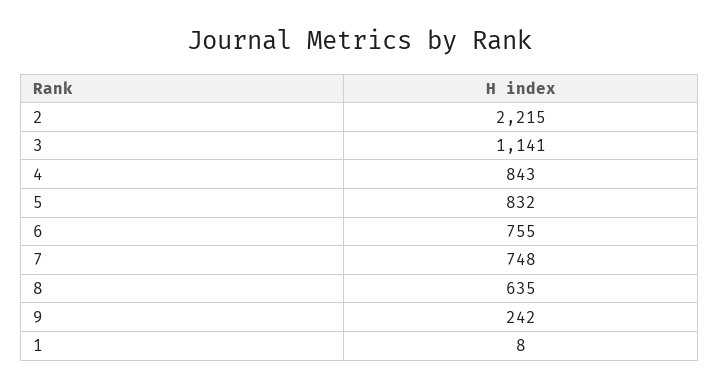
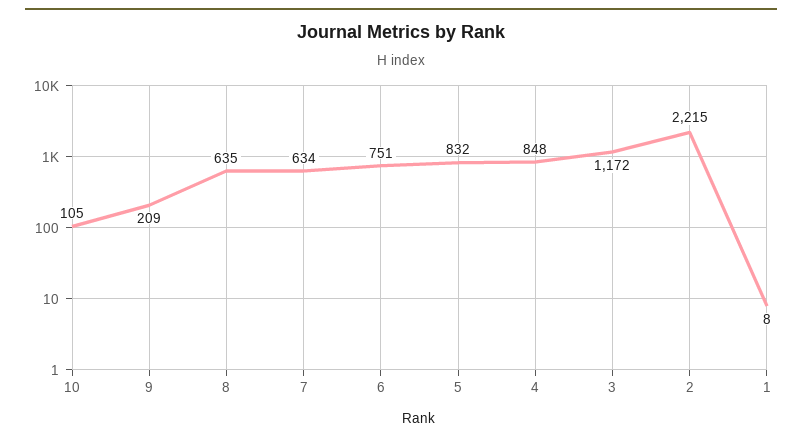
  {
    "2": 2215,
-   "3": 1141,
+   "3": 1172,
-   "4": 843,
+   "4": 848,
    "5": 832,
-   "6": 755,
+   "6": 751,
-   "7": 748,
+   "7": 634,
    "8": 635,
-   "9": 242,
+   "9": 209,
-   "1": 8
+   "1": 8,
+   "10": 105
  }

